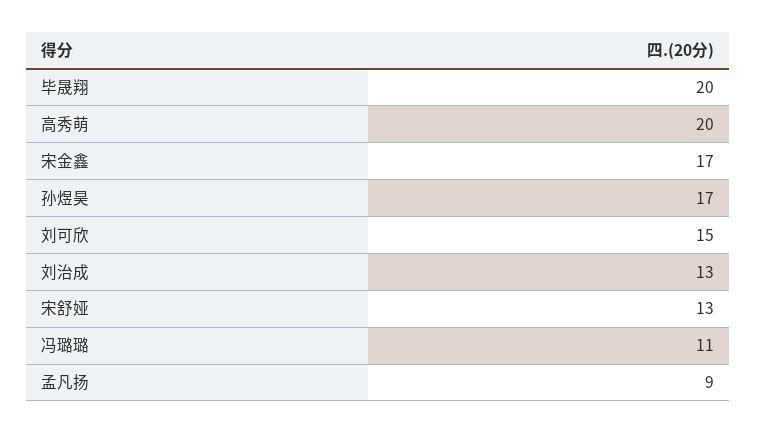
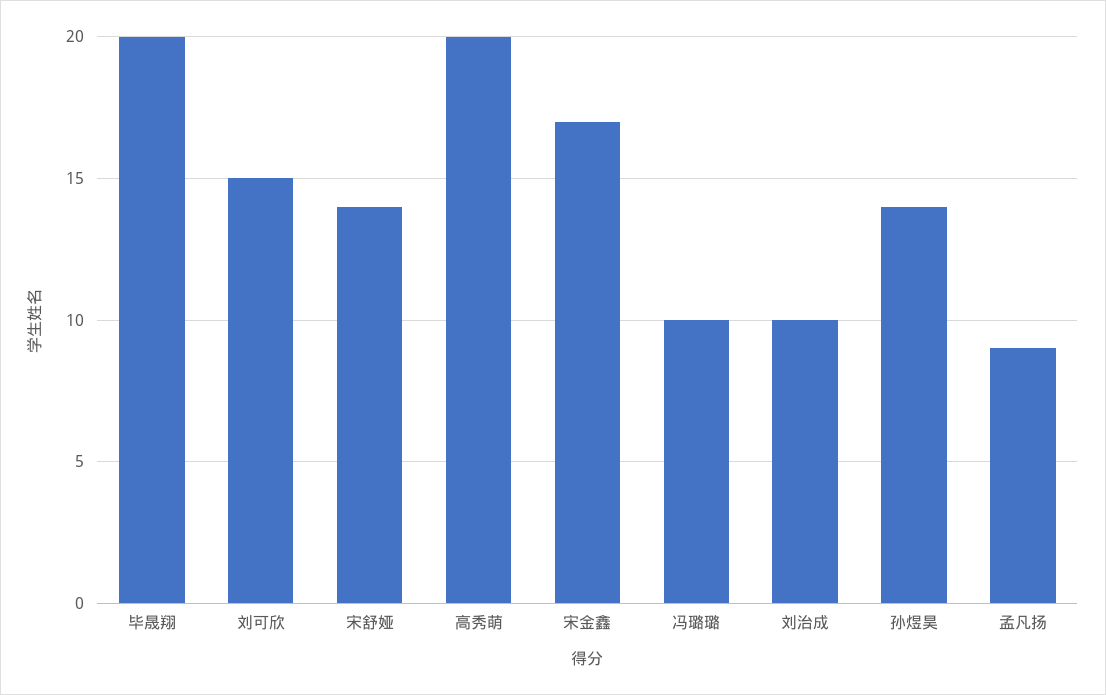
  {
    "毕晟翔": 20,
    "高秀萌": 20,
    "宋金鑫": 17,
-   "孙煜昊": 17,
+   "孙煜昊": 14,
    "刘可欣": 15,
-   "刘治成": 13,
+   "刘治成": 10,
-   "宋舒娅": 13,
+   "宋舒娅": 14,
-   "冯璐璐": 11,
+   "冯璐璐": 10,
    "孟凡扬": 9
  }

